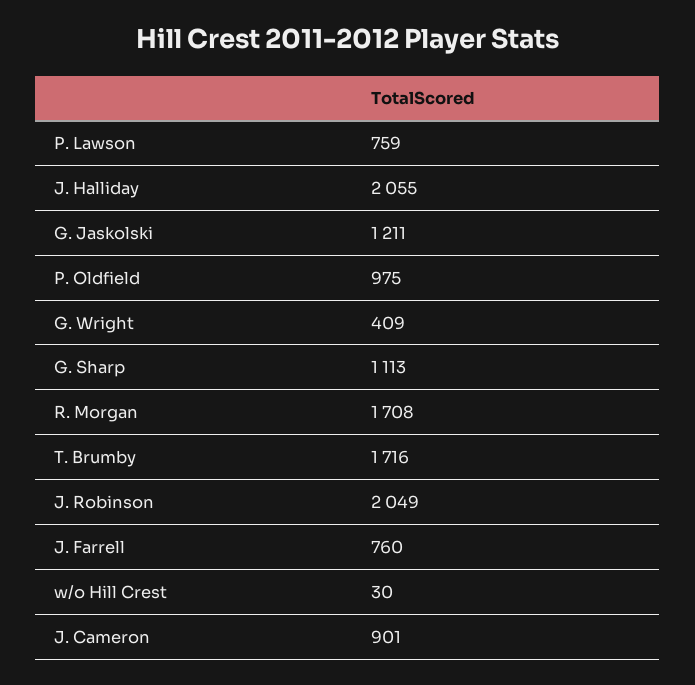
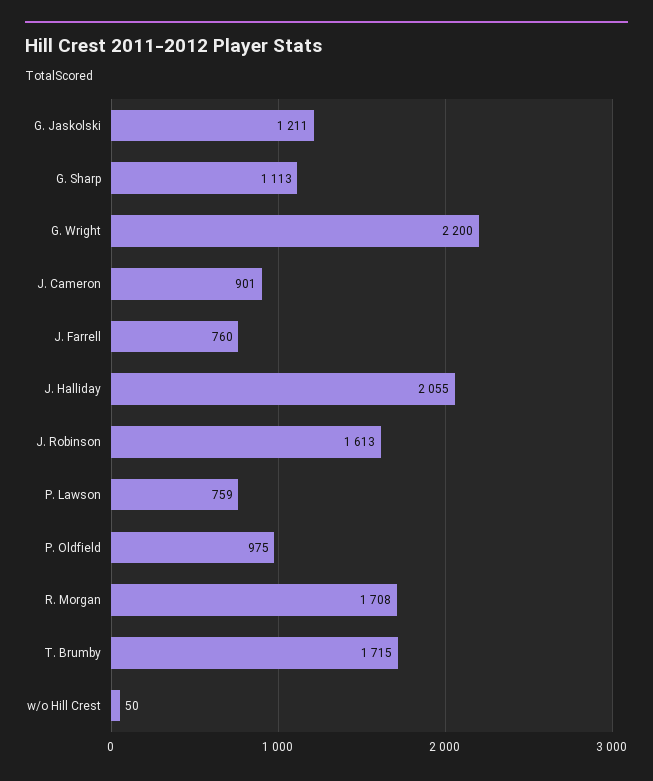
  {
    "P. Lawson": 759,
    "J. Halliday": 2055,
    "G. Jaskolski": 1211,
    "P. Oldfield": 975,
-   "G. Wright": 409,
+   "G. Wright": 2200,
    "G. Sharp": 1113,
    "R. Morgan": 1708,
-   "T. Brumby": 1716,
+   "T. Brumby": 1715,
-   "J. Robinson": 2049,
+   "J. Robinson": 1613,
    "J. Farrell": 760,
-   "w/o Hill Crest": 30,
+   "w/o Hill Crest": 50,
    "J. Cameron": 901
  }

